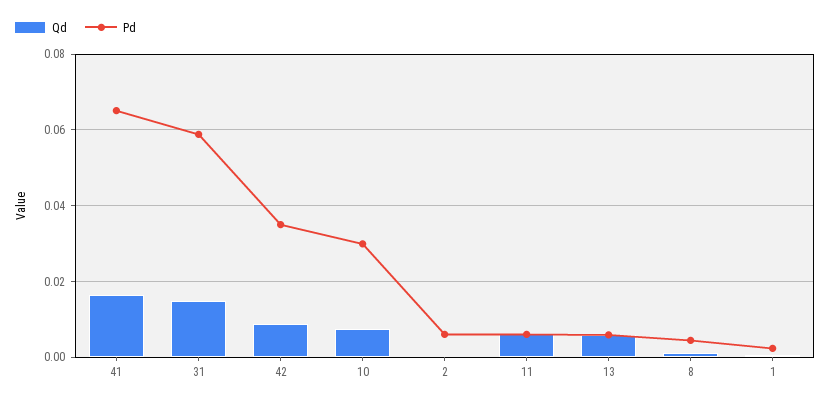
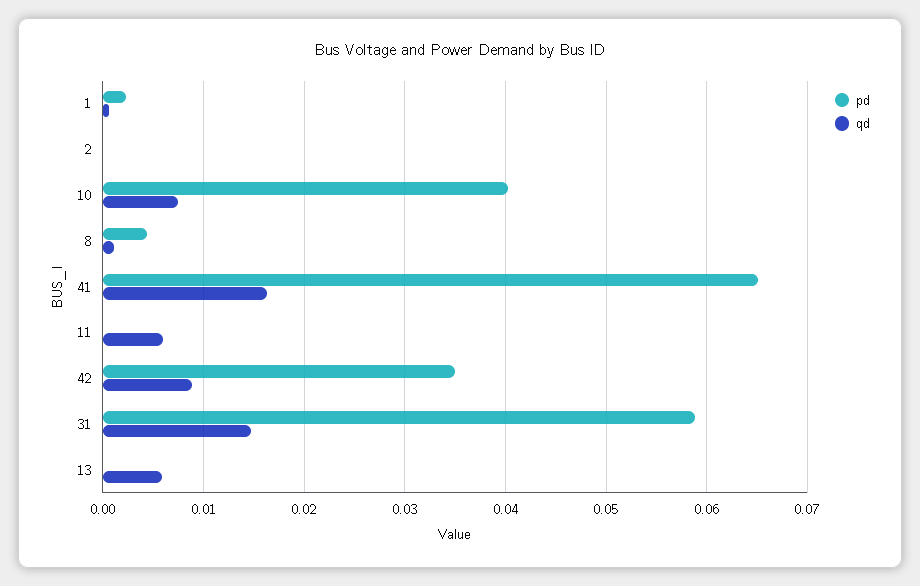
  {
    "Qd": {
      "41": 0.016,
      "31": 0.015,
      "42": 0.009,
      "10": 0.008,
      "2": 0,
      "11": 0.006,
      "13": 0.006,
      "8": 0.001,
      "1": 0.001
    },
    "Pd": {
      "41": 0.065,
      "31": 0.059,
      "42": 0.035,
-     "10": 0.03,
+     "10": 0.04,
-     "2": 0.006,
+     "2": 0,
-     "11": 0.006,
+     "11": 0,
-     "13": 0.006,
+     "13": 0,
      "8": 0.004,
      "1": 0.002
    }
  }

